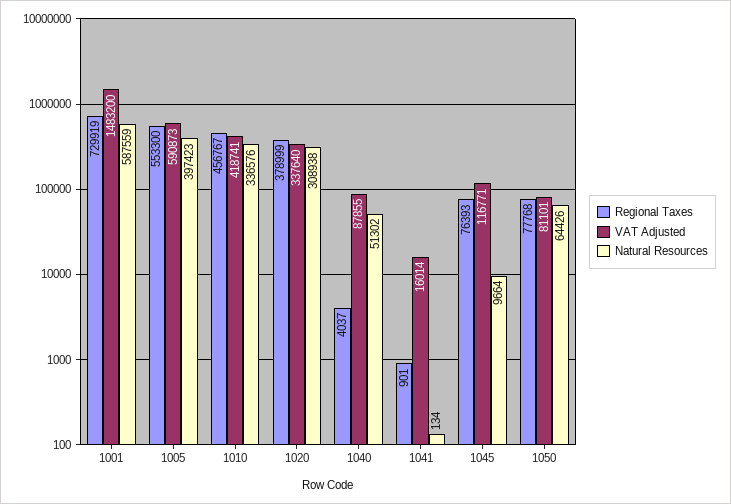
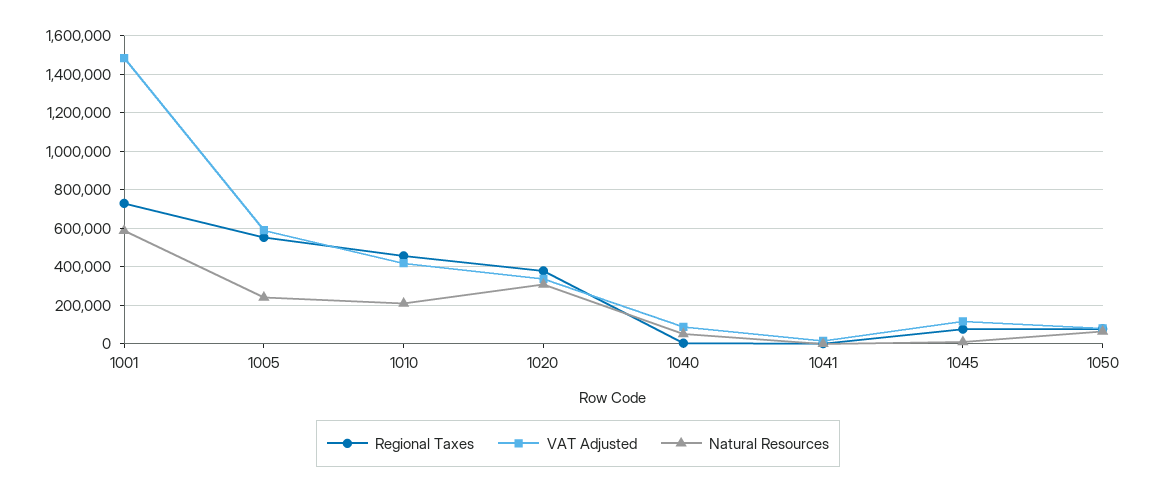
  {
    "Regional Taxes": {
      "1001": 729919,
      "1005": 553300,
      "1010": 456767,
      "1020": 378999,
      "1040": 4037,
      "1041": 901,
      "1045": 76393,
      "1050": 77768
    },
    "VAT Adjusted": {
      "1001": 1483200,
      "1005": 590873,
      "1010": 418741,
      "1020": 337640,
      "1040": 87855,
      "1041": 16014,
      "1045": 116771,
      "1050": 81101
    },
    "Natural Resources": {
      "1001": 587559,
-     "1005": 397423,
+     "1005": 250000,
-     "1010": 336576,
+     "1010": 200000,
      "1020": 308938,
      "1040": 51302,
      "1041": 134,
      "1045": 9664,
      "1050": 64426
    }
  }

